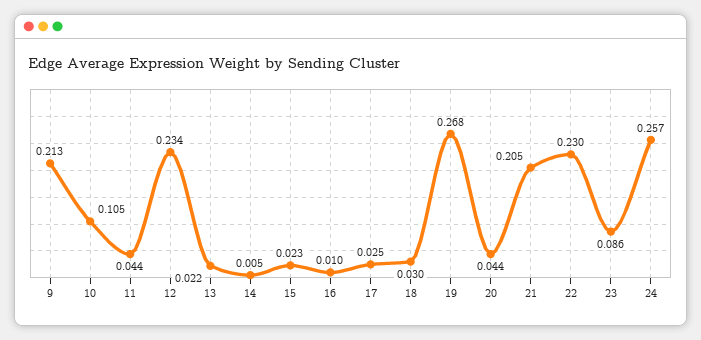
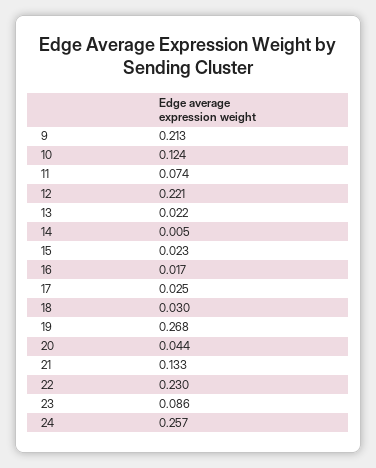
  {
    "9": 0.213,
-   "10": 0.105,
+   "10": 0.124,
-   "11": 0.044,
+   "11": 0.074,
-   "12": 0.234,
+   "12": 0.221,
    "13": 0.022,
    "14": 0.005,
    "15": 0.023,
-   "16": 0.01,
+   "16": 0.017,
    "17": 0.025,
    "18": 0.03,
    "19": 0.268,
    "20": 0.044,
-   "21": 0.205,
+   "21": 0.133,
    "22": 0.23,
    "23": 0.086,
    "24": 0.257
  }

